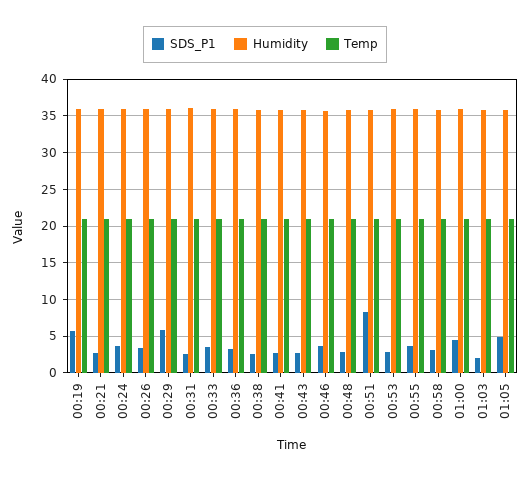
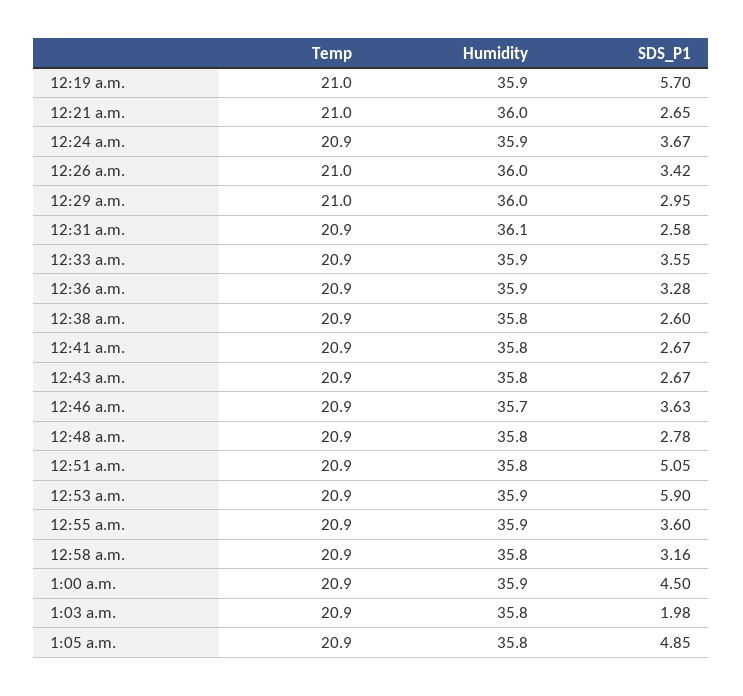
  {
    "SDS_P1": {
      "00:19": 5.7,
      "00:21": 2.65,
      "00:24": 3.67,
      "00:26": 3.42,
-     "00:29": 6,
+     "00:29": 2.95,
      "00:31": 2.58,
      "00:33": 3.55,
      "00:36": 3.28,
      "00:38": 2.6,
      "00:41": 2.67,
      "00:43": 2.67,
      "00:46": 3.63,
      "00:48": 2.78,
-     "00:51": 8,
+     "00:51": 5.05,
-     "00:53": 3,
+     "00:53": 5.9,
      "00:55": 3.6,
      "00:58": 3.16,
      "01:00": 4.5,
      "01:03": 1.98,
      "01:05": 4.85
    },
    "Humidity": {
      "00:19": 35.9,
      "00:21": 36,
      "00:24": 35.9,
      "00:26": 36,
      "00:29": 36,
      "00:31": 36.1,
      "00:33": 35.9,
      "00:36": 35.9,
      "00:38": 35.8,
      "00:41": 35.8,
      "00:43": 35.8,
      "00:46": 35.7,
      "00:48": 35.8,
      "00:51": 35.8,
      "00:53": 35.9,
      "00:55": 35.9,
      "00:58": 35.8,
      "01:00": 35.9,
      "01:03": 35.8,
      "01:05": 35.8
    },
    "Temp": {
      "00:19": 21,
      "00:21": 21,
      "00:24": 20.9,
      "00:26": 21,
      "00:29": 21,
      "00:31": 20.9,
      "00:33": 20.9,
      "00:36": 20.9,
      "00:38": 20.9,
      "00:41": 20.9,
      "00:43": 20.9,
      "00:46": 20.9,
      "00:48": 20.9,
      "00:51": 20.9,
      "00:53": 20.9,
      "00:55": 20.9,
      "00:58": 20.9,
      "01:00": 20.9,
      "01:03": 20.9,
      "01:05": 20.9
    }
  }

